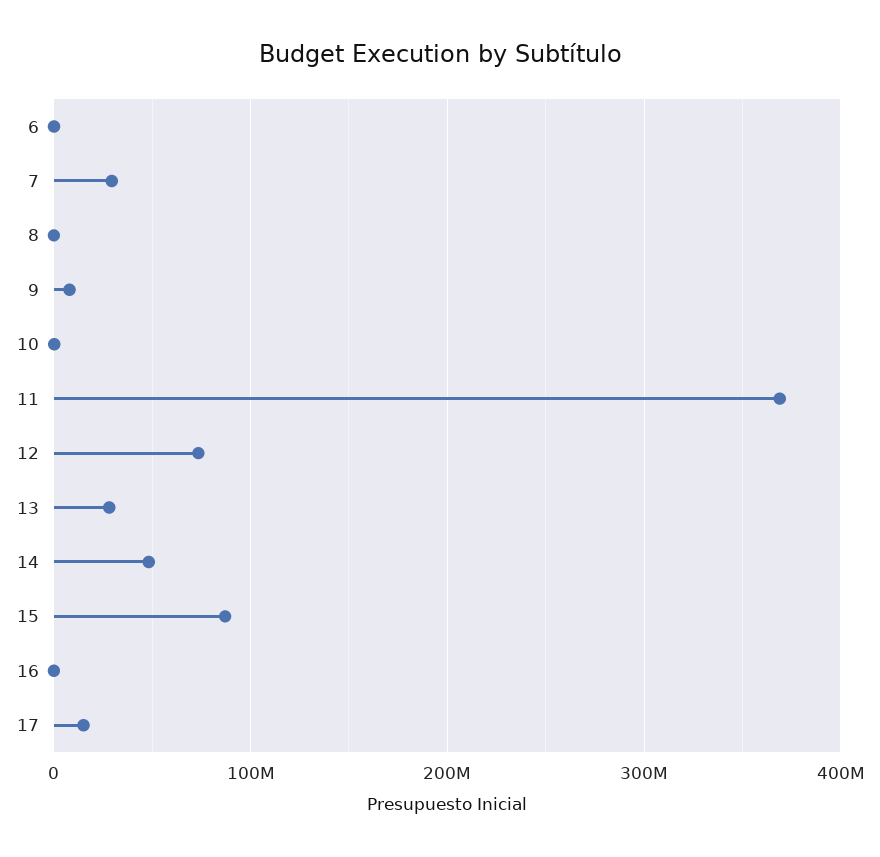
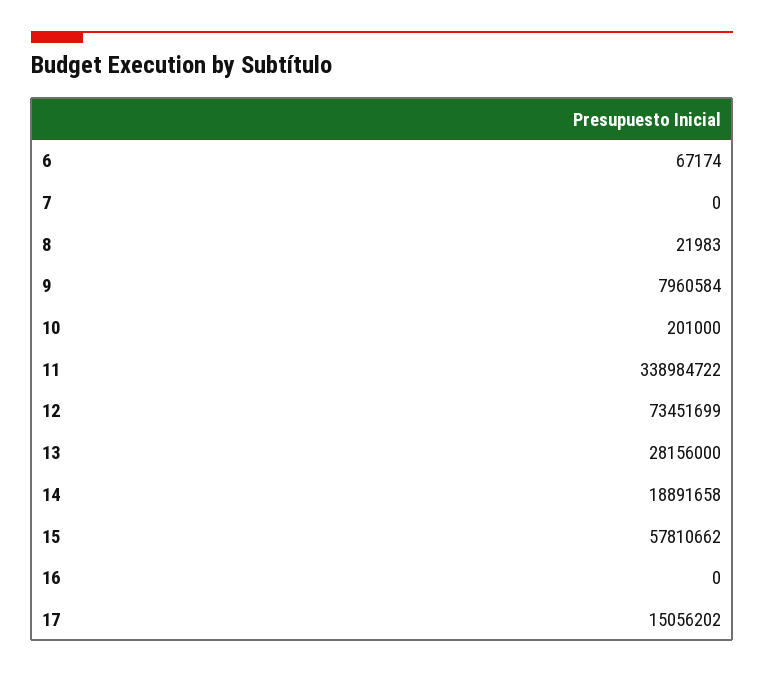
  {
    "6": 67174,
-   "7": 30000000,
+   "7": 0,
    "8": 21983,
    "9": 7960584,
    "10": 201000,
-   "11": 370000000,
+   "11": 338984722,
    "12": 73451699,
    "13": 28156000,
-   "14": 50000000,
+   "14": 18891658,
-   "15": 90000000,
+   "15": 57810662,
    "16": 0,
    "17": 15056202
  }

